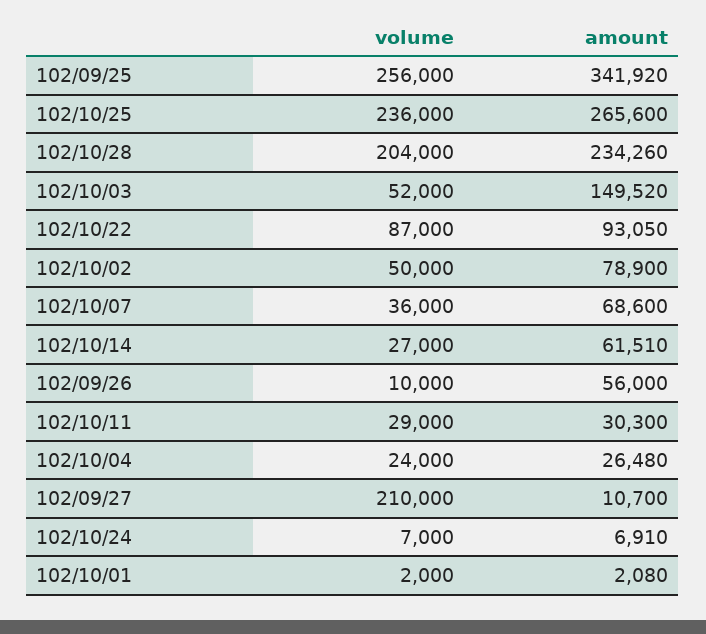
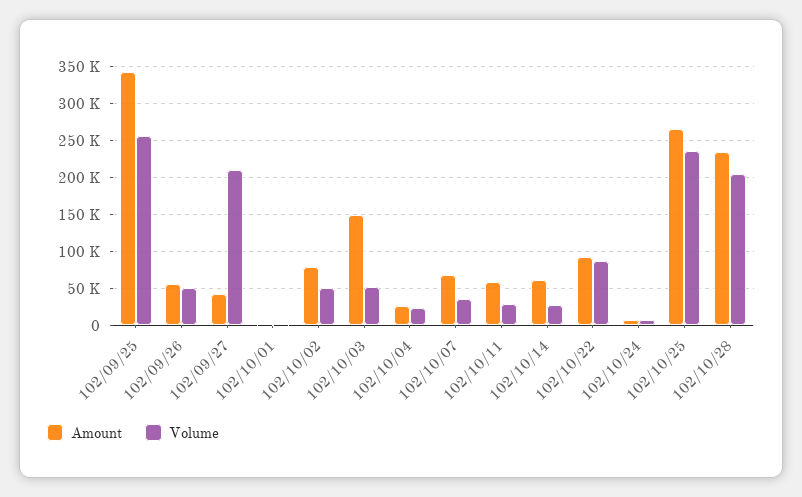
  {
    "volume": {
      "102/09/25": 256000,
      "102/10/25": 236000,
      "102/10/28": 204000,
      "102/10/03": 52000,
      "102/10/22": 87000,
      "102/10/02": 50000,
      "102/10/07": 36000,
      "102/10/14": 27000,
-     "102/09/26": 10000,
+     "102/09/26": 50000,
      "102/10/11": 29000,
      "102/10/04": 24000,
      "102/09/27": 210000,
      "102/10/24": 7000,
      "102/10/01": 2000
    },
    "amount": {
      "102/09/25": 341920,
      "102/10/25": 265600,
      "102/10/28": 234260,
      "102/10/03": 149520,
      "102/10/22": 93050,
      "102/10/02": 78900,
      "102/10/07": 68600,
      "102/10/14": 61510,
      "102/09/26": 56000,
-     "102/10/11": 30300,
+     "102/10/11": 60000,
      "102/10/04": 26480,
-     "102/09/27": 10700,
+     "102/09/27": 40000,
      "102/10/24": 6910,
      "102/10/01": 2080
    }
  }

